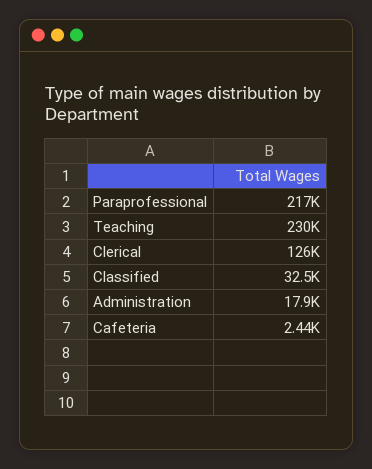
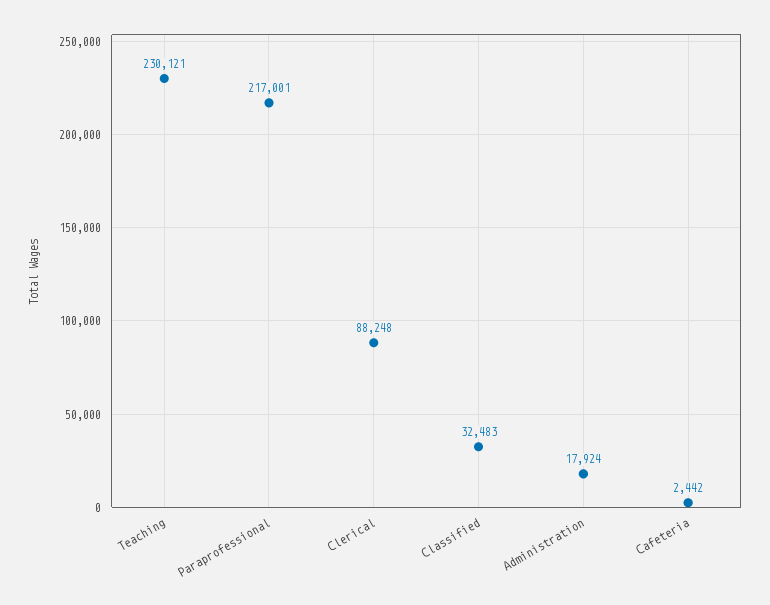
  {
    "Paraprofessional": 217001,
    "Teaching": 230121,
-   "Clerical": 126000,
+   "Clerical": 88248,
    "Classified": 32483,
    "Administration": 17924,
    "Cafeteria": 2442
  }

